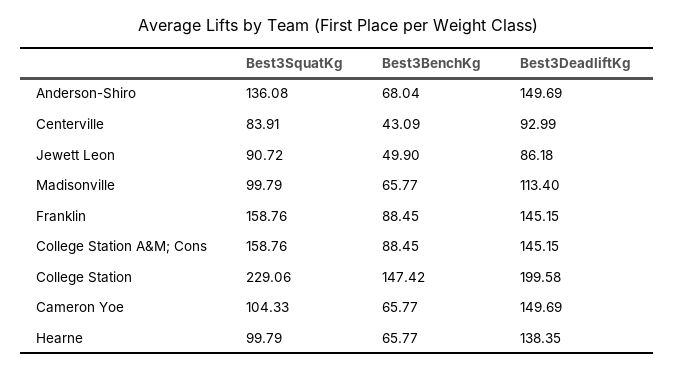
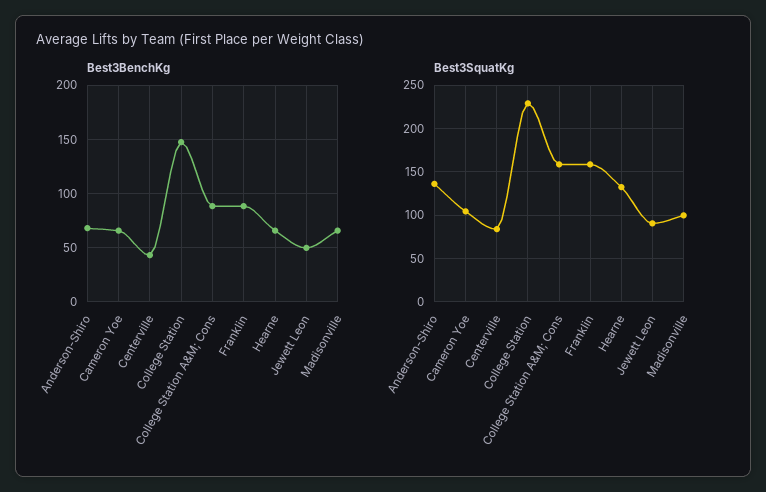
  {
    "Best3SquatKg": {
      "Anderson-Shiro": 136.08,
      "Centerville": 83.91,
      "Jewett Leon": 90.72,
      "Madisonville": 99.79,
      "Franklin": 158.76,
      "College Station A&M; Cons": 158.76,
      "College Station": 229.06,
      "Cameron Yoe": 104.33,
-     "Hearne": 99.79
+     "Hearne": 130
    },
    "Best3BenchKg": {
      "Anderson-Shiro": 68.04,
      "Centerville": 43.09,
      "Jewett Leon": 49.9,
      "Madisonville": 65.77,
      "Franklin": 88.45,
      "College Station A&M; Cons": 88.45,
      "College Station": 147.42,
      "Cameron Yoe": 65.77,
      "Hearne": 65.77
-   },
+   }
-   "Best3DeadliftKg": {
-     "Anderson-Shiro": 149.69,
-     "Centerville": 92.99,
-     "Jewett Leon": 86.18,
-     "Madisonville": 113.4,
-     "Franklin": 145.15,
-     "College Station A&M; Cons": 145.15,
-     "College Station": 199.58,
-     "Cameron Yoe": 149.69,
-     "Hearne": 138.35
-   }
  }

